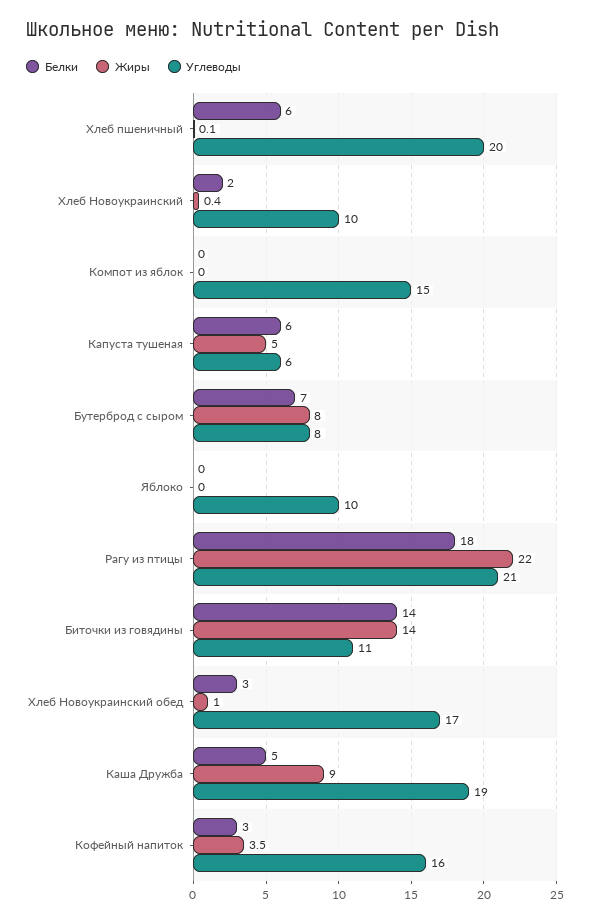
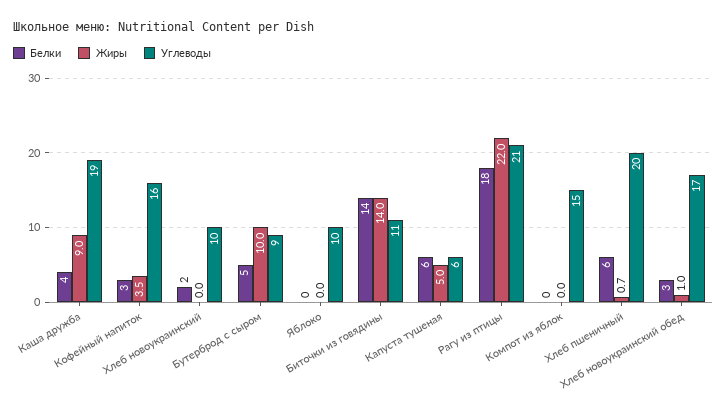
  {
    "Белки": {
      "Хлеб пшеничный": 6,
      "Хлеб Новоукраинский": 2,
      "Компот из яблок": 0,
      "Капуста тушеная": 6,
-     "Бутерброд с сыром": 7,
+     "Бутерброд с сыром": 5,
      "Яблоко": 0,
      "Рагу из птицы": 18,
      "Биточки из говядины": 14,
      "Хлеб Новоукраинский обед": 3,
-     "Каша Дружба": 5,
+     "Каша Дружба": 4,
      "Кофейный напиток": 3
    },
    "Жиры": {
-     "Хлеб пшеничный": 0.1,
+     "Хлеб пшеничный": 0.7,
-     "Хлеб Новоукраинский": 0.4,
+     "Хлеб Новоукраинский": 0,
      "Компот из яблок": 0,
      "Капуста тушеная": 5,
-     "Бутерброд с сыром": 8,
+     "Бутерброд с сыром": 10,
      "Яблоко": 0,
      "Рагу из птицы": 22,
      "Биточки из говядины": 14,
      "Хлеб Новоукраинский обед": 1,
      "Каша Дружба": 9,
      "Кофейный напиток": 3.5
    },
    "Углеводы": {
      "Хлеб пшеничный": 20,
      "Хлеб Новоукраинский": 10,
      "Компот из яблок": 15,
      "Капуста тушеная": 6,
-     "Бутерброд с сыром": 8,
+     "Бутерброд с сыром": 9,
      "Яблоко": 10,
      "Рагу из птицы": 21,
      "Биточки из говядины": 11,
      "Хлеб Новоукраинский обед": 17,
      "Каша Дружба": 19,
      "Кофейный напиток": 16
    }
  }

